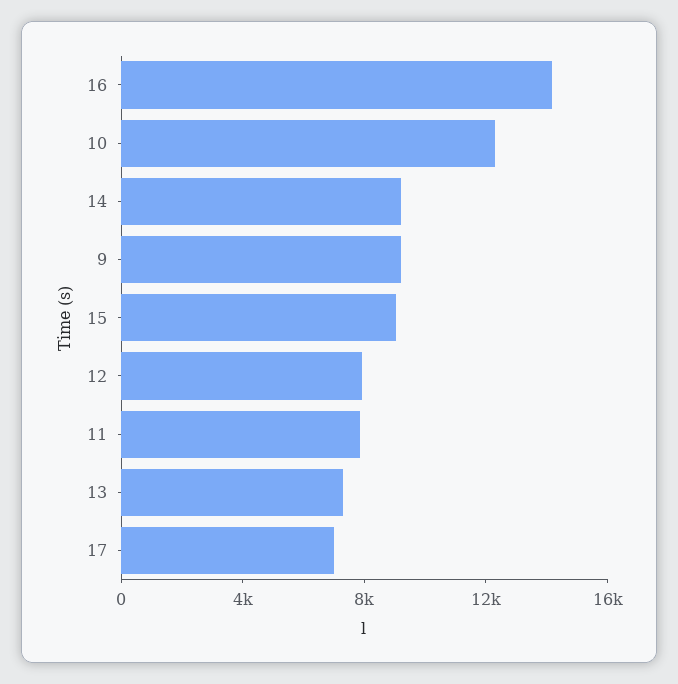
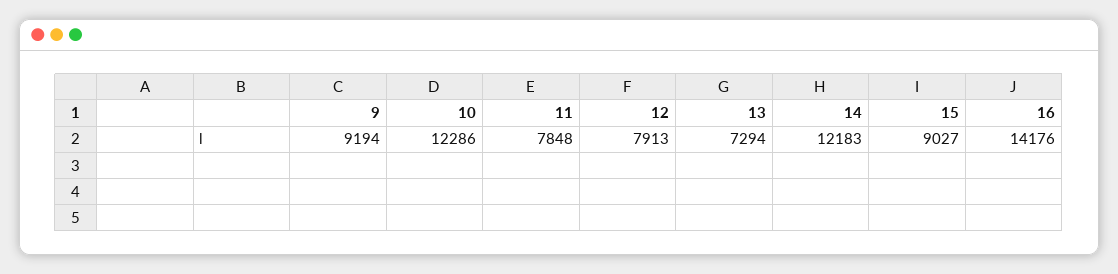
  {
    "16": 14176,
    "10": 12286,
-   "14": 9000,
+   "14": 12183,
    "9": 9194,
    "15": 9027,
    "12": 7913,
    "11": 7848,
-   "13": 7294,
+   "13": 7294
-   "17": 7000
  }

